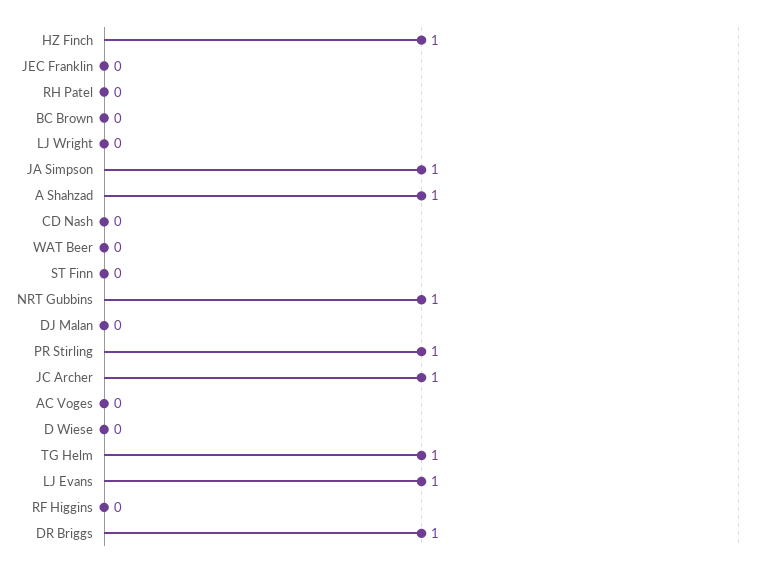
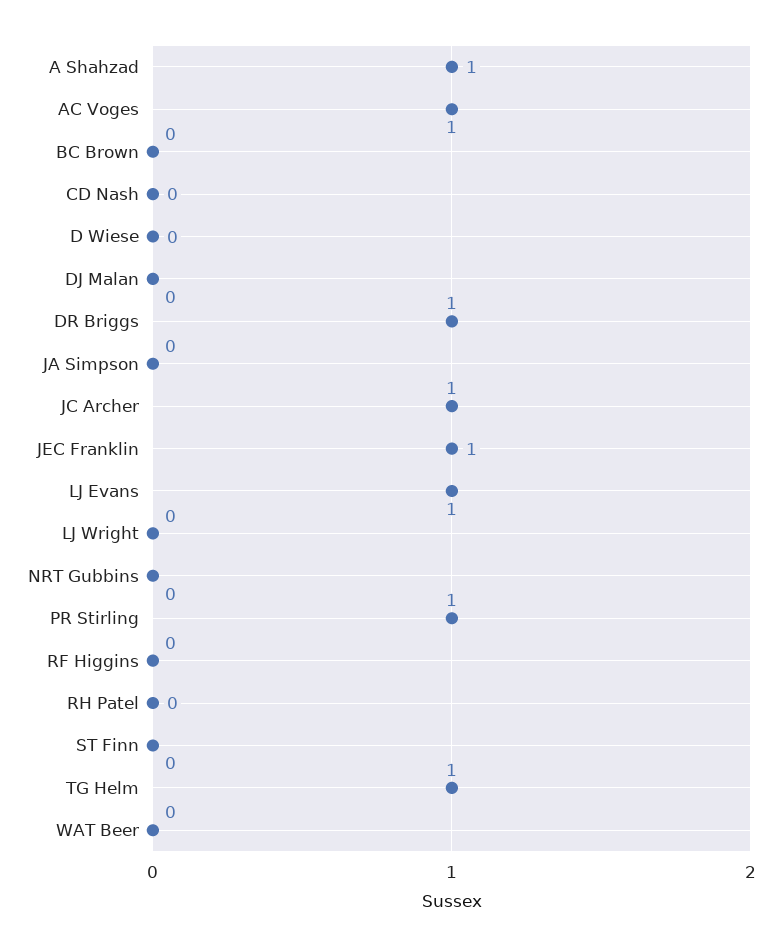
  {
-   "HZ Finch": 1,
-   "JEC Franklin": 0,
+   "JEC Franklin": 1,
    "RH Patel": 0,
    "BC Brown": 0,
    "LJ Wright": 0,
-   "JA Simpson": 1,
+   "JA Simpson": 0,
    "A Shahzad": 1,
    "CD Nash": 0,
    "WAT Beer": 0,
    "ST Finn": 0,
-   "NRT Gubbins": 1,
+   "NRT Gubbins": 0,
    "DJ Malan": 0,
    "PR Stirling": 1,
    "JC Archer": 1,
-   "AC Voges": 0,
+   "AC Voges": 1,
    "D Wiese": 0,
    "TG Helm": 1,
    "LJ Evans": 1,
    "RF Higgins": 0,
    "DR Briggs": 1
  }

